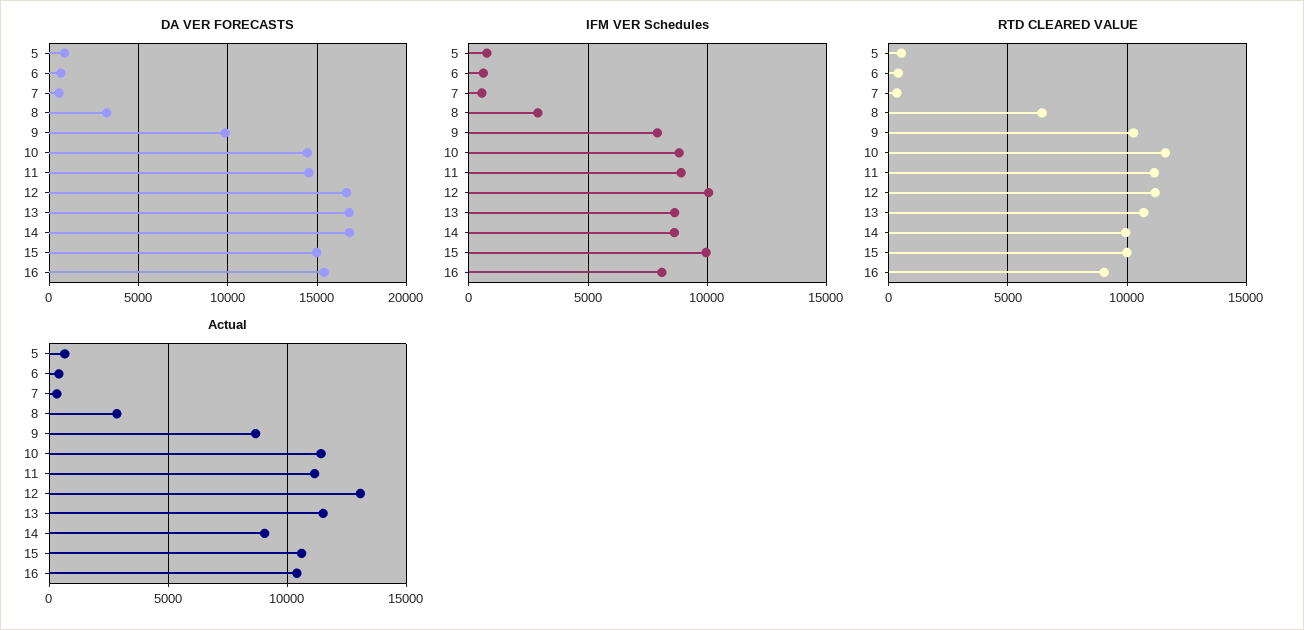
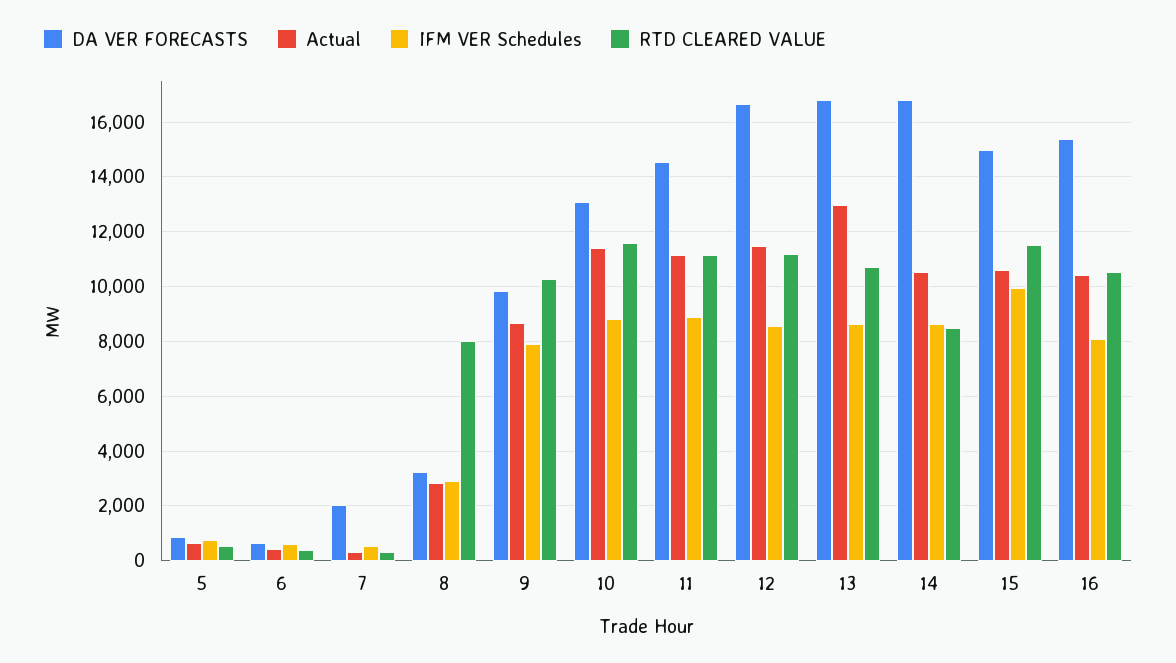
  {
    "DA VER FORECASTS": {
      "5": 1000,
      "6": 750,
-     "7": 500,
+     "7": 2000,
      "8": 3250,
      "9": 9750,
-     "10": 14500,
+     "10": 13000,
      "11": 14500,
      "12": 16750,
      "13": 16750,
      "14": 16750,
      "15": 15000,
      "16": 15500
    },
    "IFM VER Schedules": {
      "5": 750,
      "6": 500,
      "7": 500,
      "8": 3000,
      "9": 8000,
      "10": 8750,
      "11": 9000,
-     "12": 10000,
+     "12": 8500,
      "13": 8750,
      "14": 8500,
      "15": 10000,
      "16": 8000
    },
    "RTD CLEARED VALUE": {
      "5": 500,
      "6": 500,
      "7": 250,
-     "8": 6500,
+     "8": 8000,
      "9": 10250,
      "10": 11500,
      "11": 11250,
      "12": 11250,
      "13": 10750,
-     "14": 10000,
+     "14": 8500,
-     "15": 10000,
+     "15": 11500,
-     "16": 9000
+     "16": 10500
    },
    "Actual": {
      "5": 750,
      "6": 500,
      "7": 250,
      "8": 2750,
      "9": 8750,
      "10": 11500,
      "11": 11250,
-     "12": 13000,
+     "12": 11500,
-     "13": 11500,
+     "13": 13000,
-     "14": 9000,
+     "14": 10500,
      "15": 10500,
      "16": 10500
    }
  }

